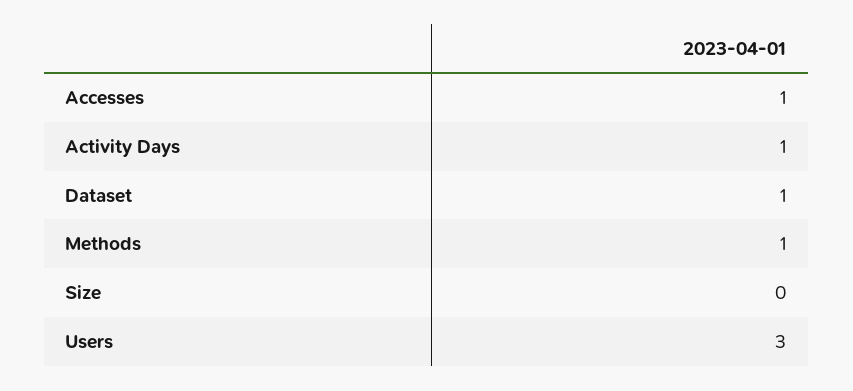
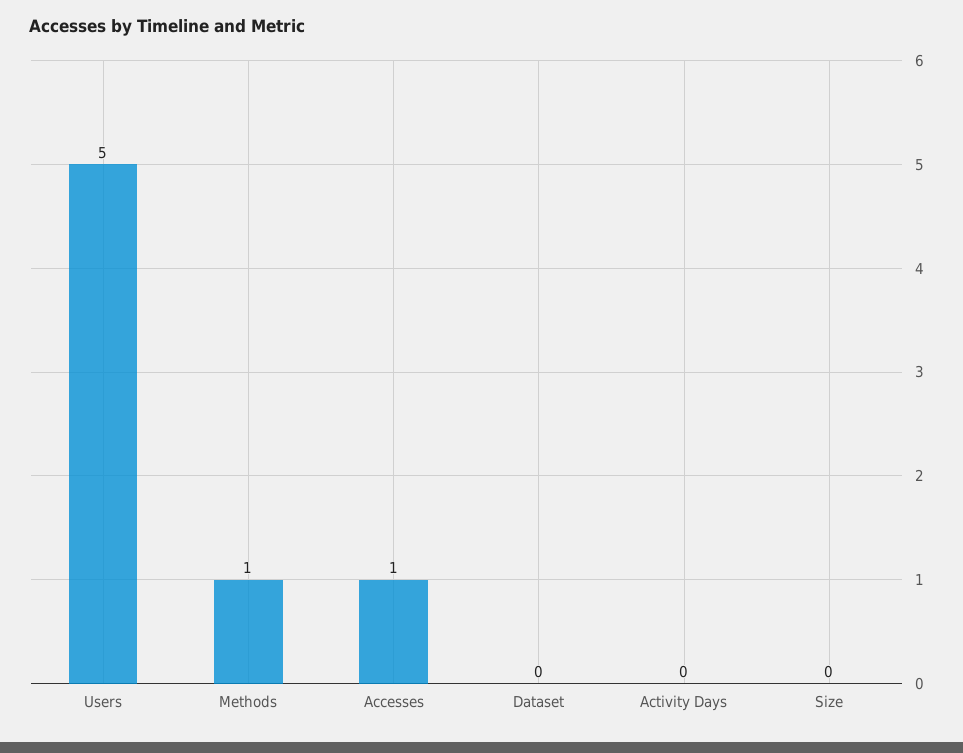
  {
    "Accesses": 1,
-   "Activity Days": 1,
+   "Activity Days": 0,
-   "Dataset": 1,
+   "Dataset": 0,
    "Methods": 1,
    "Size": 0,
-   "Users": 3
+   "Users": 5
  }

